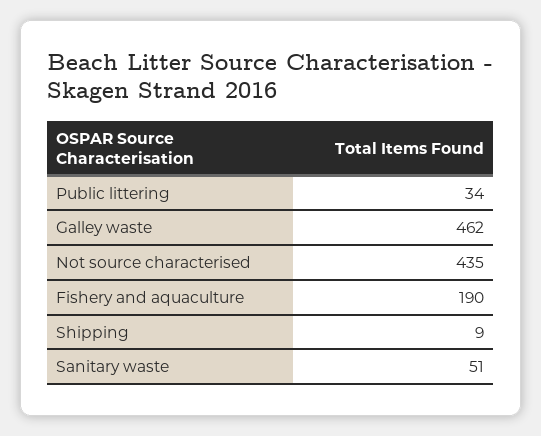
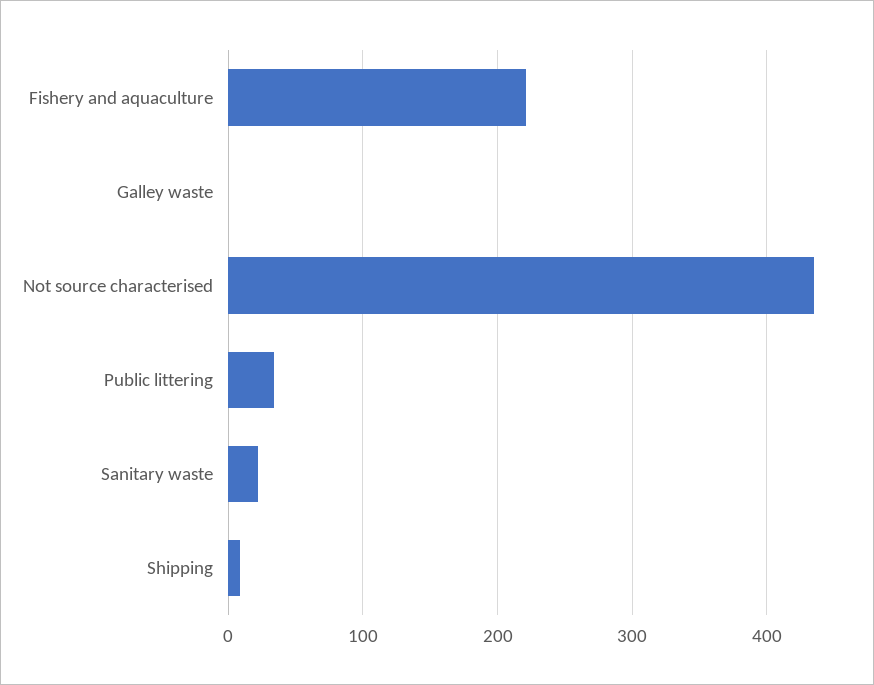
  {
    "Public littering": 34,
-   "Galley waste": 462,
+   "Galley waste": 0,
    "Not source characterised": 435,
-   "Fishery and aquaculture": 190,
+   "Fishery and aquaculture": 220,
    "Shipping": 9,
-   "Sanitary waste": 51
+   "Sanitary waste": 20
  }

